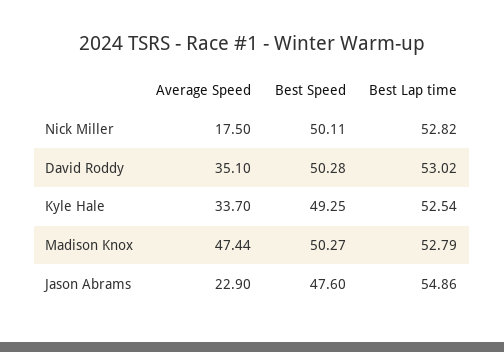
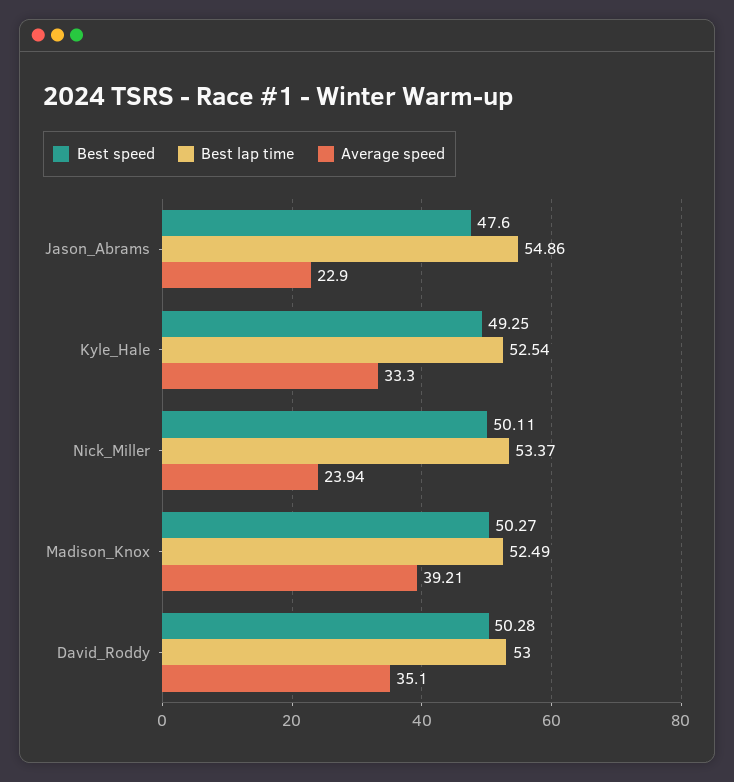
  {
    "Average Speed": {
-     "Nick Miller": 17.5,
+     "Nick Miller": 23.94,
      "David Roddy": 35.1,
-     "Kyle Hale": 33.7,
+     "Kyle Hale": 33.3,
-     "Madison Knox": 47.44,
+     "Madison Knox": 39.21,
      "Jason Abrams": 22.9
    },
    "Best Speed": {
      "Nick Miller": 50.11,
      "David Roddy": 50.28,
      "Kyle Hale": 49.25,
      "Madison Knox": 50.27,
      "Jason Abrams": 47.6
    },
    "Best Lap time": {
-     "Nick Miller": 52.82,
+     "Nick Miller": 53.37,
-     "David Roddy": 53.02,
+     "David Roddy": 53,
      "Kyle Hale": 52.54,
-     "Madison Knox": 52.79,
+     "Madison Knox": 52.49,
      "Jason Abrams": 54.86
    }
  }

